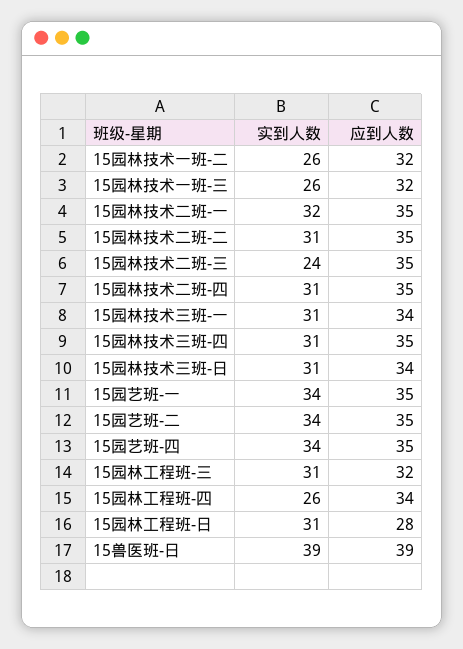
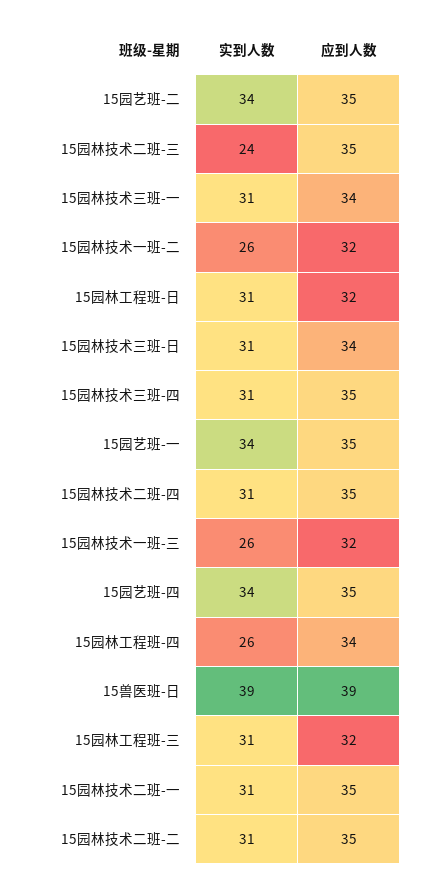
  {
    "实到人数": {
      "15园林技术一班-二": 26,
      "15园林技术一班-三": 26,
-     "15园林技术二班-一": 32,
+     "15园林技术二班-一": 31,
      "15园林技术二班-二": 31,
      "15园林技术二班-三": 24,
      "15园林技术二班-四": 31,
      "15园林技术三班-一": 31,
      "15园林技术三班-四": 31,
      "15园林技术三班-日": 31,
      "15园艺班-一": 34,
      "15园艺班-二": 34,
      "15园艺班-四": 34,
      "15园林工程班-三": 31,
      "15园林工程班-四": 26,
      "15园林工程班-日": 31,
      "15兽医班-日": 39
    },
    "应到人数": {
      "15园林技术一班-二": 32,
      "15园林技术一班-三": 32,
      "15园林技术二班-一": 35,
      "15园林技术二班-二": 35,
      "15园林技术二班-三": 35,
      "15园林技术二班-四": 35,
      "15园林技术三班-一": 34,
      "15园林技术三班-四": 35,
      "15园林技术三班-日": 34,
      "15园艺班-一": 35,
      "15园艺班-二": 35,
      "15园艺班-四": 35,
      "15园林工程班-三": 32,
      "15园林工程班-四": 34,
-     "15园林工程班-日": 28,
+     "15园林工程班-日": 32,
      "15兽医班-日": 39
    }
  }

